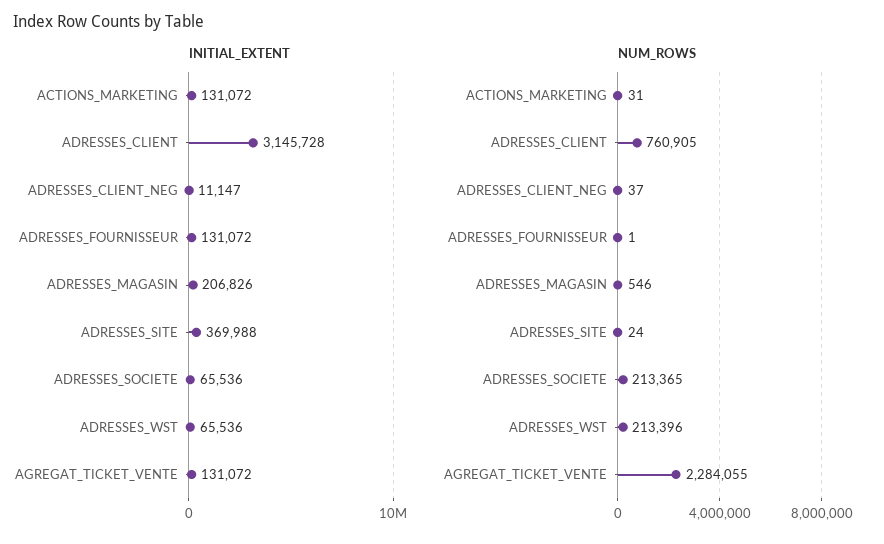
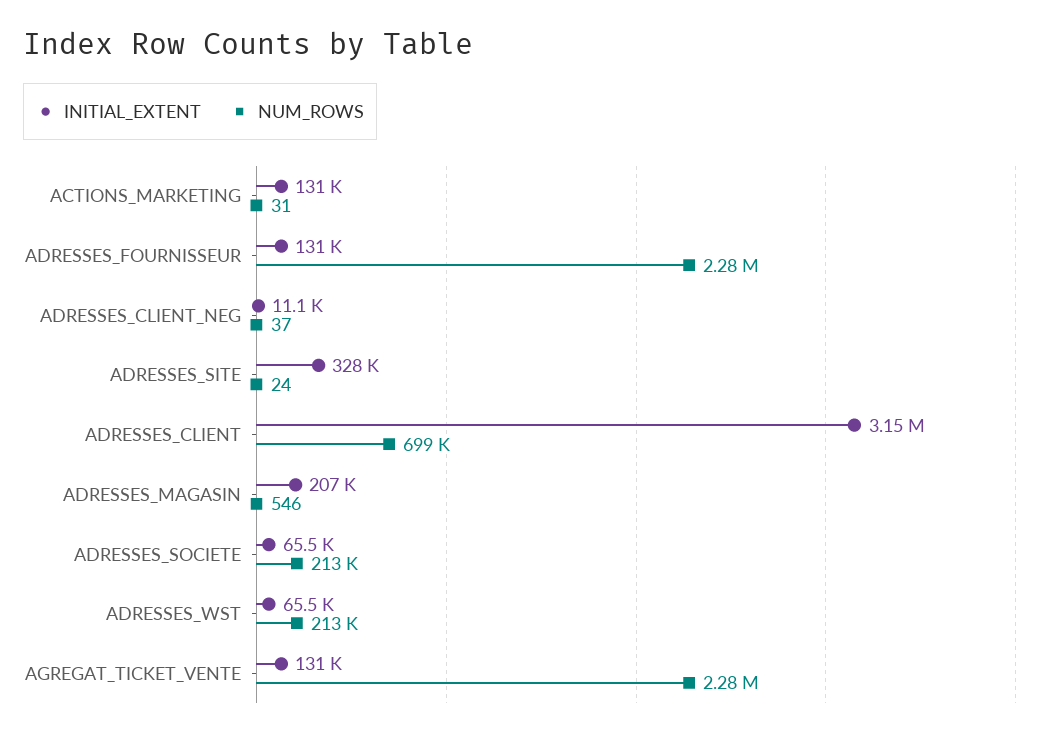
  {
    "INITIAL_EXTENT": {
      "ACTIONS_MARKETING": 131072,
      "ADRESSES_CLIENT": 3145728,
      "ADRESSES_CLIENT_NEG": 11147,
      "ADRESSES_FOURNISSEUR": 131072,
      "ADRESSES_MAGASIN": 206826,
-     "ADRESSES_SITE": 369988,
+     "ADRESSES_SITE": 328000,
      "ADRESSES_SOCIETE": 65536,
      "ADRESSES_WST": 65536,
      "AGREGAT_TICKET_VENTE": 131072
    },
    "NUM_ROWS": {
      "ACTIONS_MARKETING": 31,
-     "ADRESSES_CLIENT": 760905,
+     "ADRESSES_CLIENT": 699000,
      "ADRESSES_CLIENT_NEG": 37,
-     "ADRESSES_FOURNISSEUR": 1,
+     "ADRESSES_FOURNISSEUR": 2280000,
      "ADRESSES_MAGASIN": 546,
      "ADRESSES_SITE": 24,
      "ADRESSES_SOCIETE": 213365,
      "ADRESSES_WST": 213396,
      "AGREGAT_TICKET_VENTE": 2284055
    }
  }

